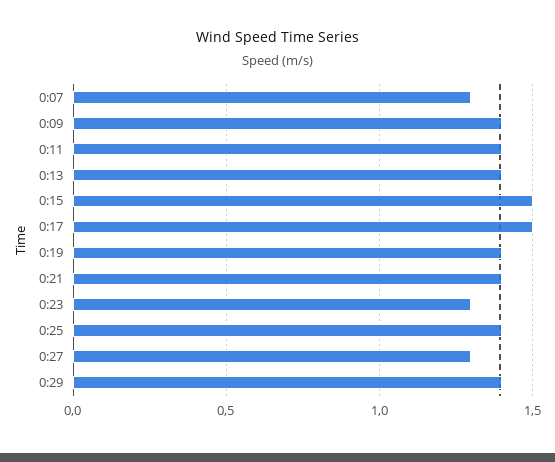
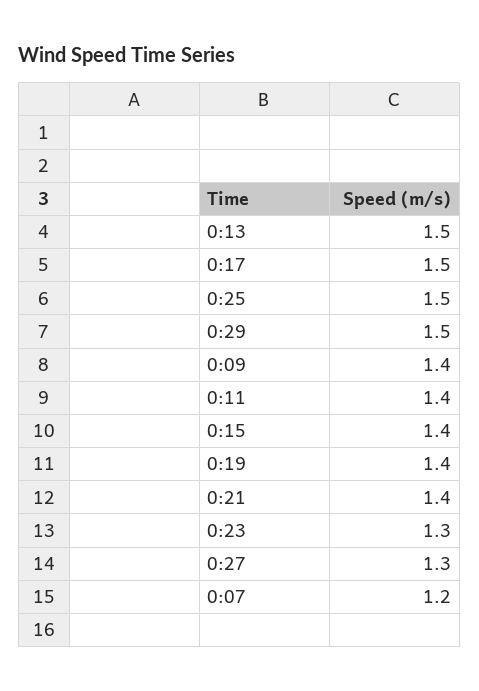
  {
-   "0:07": 1.3,
+   "0:07": 1.2,
    "0:09": 1.4,
    "0:11": 1.4,
-   "0:13": 1.4,
+   "0:13": 1.5,
-   "0:15": 1.5,
+   "0:15": 1.4,
    "0:17": 1.5,
    "0:19": 1.4,
    "0:21": 1.4,
    "0:23": 1.3,
-   "0:25": 1.4,
+   "0:25": 1.5,
    "0:27": 1.3,
-   "0:29": 1.4
+   "0:29": 1.5
  }

